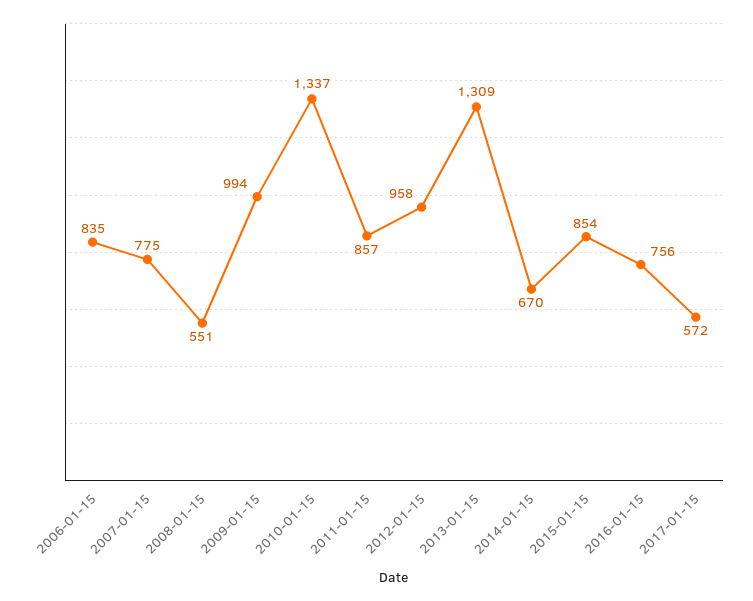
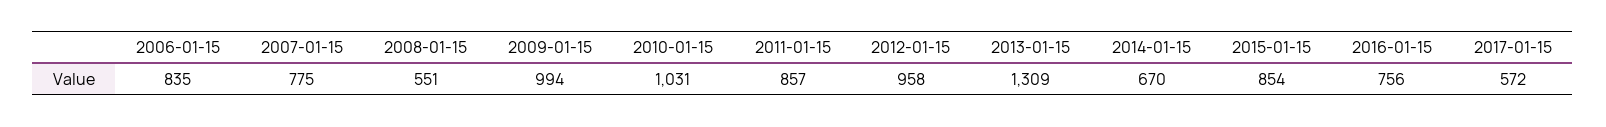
  {
    "2006-01-15": 835,
    "2007-01-15": 775,
    "2008-01-15": 551,
    "2009-01-15": 994,
-   "2010-01-15": 1337,
+   "2010-01-15": 1031,
    "2011-01-15": 857,
    "2012-01-15": 958,
    "2013-01-15": 1309,
    "2014-01-15": 670,
    "2015-01-15": 854,
    "2016-01-15": 756,
    "2017-01-15": 572
  }

